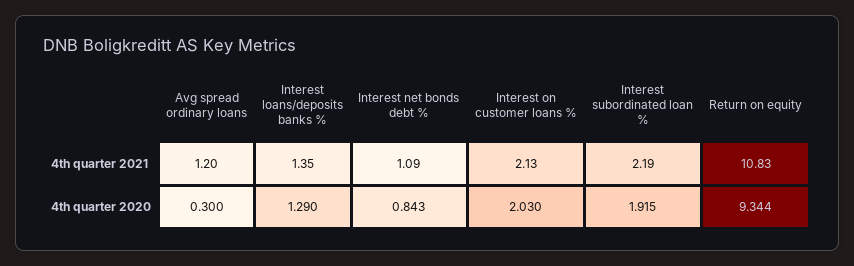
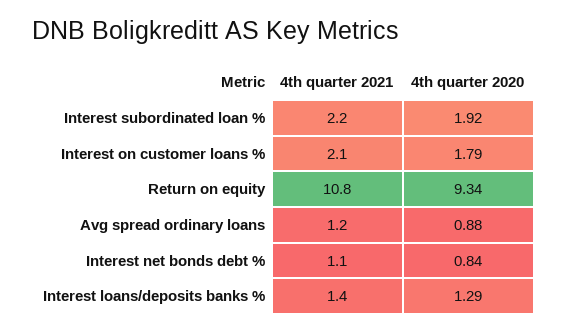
  {
    "Avg spread ordinary loans": {
      "4th quarter 2021": 1.2,
-     "4th quarter 2020": 0.3
+     "4th quarter 2020": 0.88
    },
    "Interest loans/deposits banks %": {
      "4th quarter 2021": 1.35,
      "4th quarter 2020": 1.29
    },
    "Interest net bonds debt %": {
      "4th quarter 2021": 1.09,
      "4th quarter 2020": 0.843
    },
    "Interest on customer loans %": {
      "4th quarter 2021": 2.13,
-     "4th quarter 2020": 2.03
+     "4th quarter 2020": 1.79
    },
    "Interest subordinated loan %": {
      "4th quarter 2021": 2.19,
      "4th quarter 2020": 1.915
    },
    "Return on equity": {
      "4th quarter 2021": 10.83,
      "4th quarter 2020": 9.344
    }
  }

